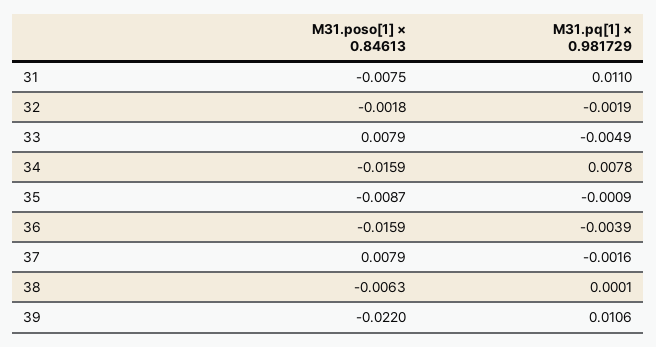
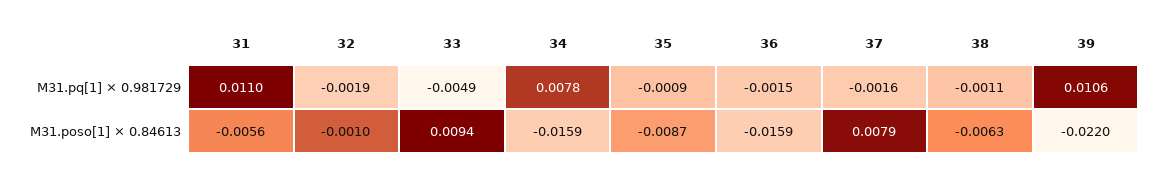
  {
    "M31.poso[1] × 0.84613": {
-     "31": -0.0075,
+     "31": -0.0056,
-     "32": -0.0018,
+     "32": -0.001,
-     "33": 0.0079,
+     "33": 0.0094,
      "34": -0.0159,
      "35": -0.0087,
      "36": -0.0159,
      "37": 0.0079,
      "38": -0.0063,
      "39": -0.022
    },
    "M31.pq[1] × 0.981729": {
      "31": 0.011,
      "32": -0.0019,
      "33": -0.0049,
      "34": 0.0078,
      "35": -0.0009,
-     "36": -0.0039,
+     "36": -0.0015,
      "37": -0.0016,
-     "38": 0.0001,
+     "38": -0.0011,
      "39": 0.0106
    }
  }

